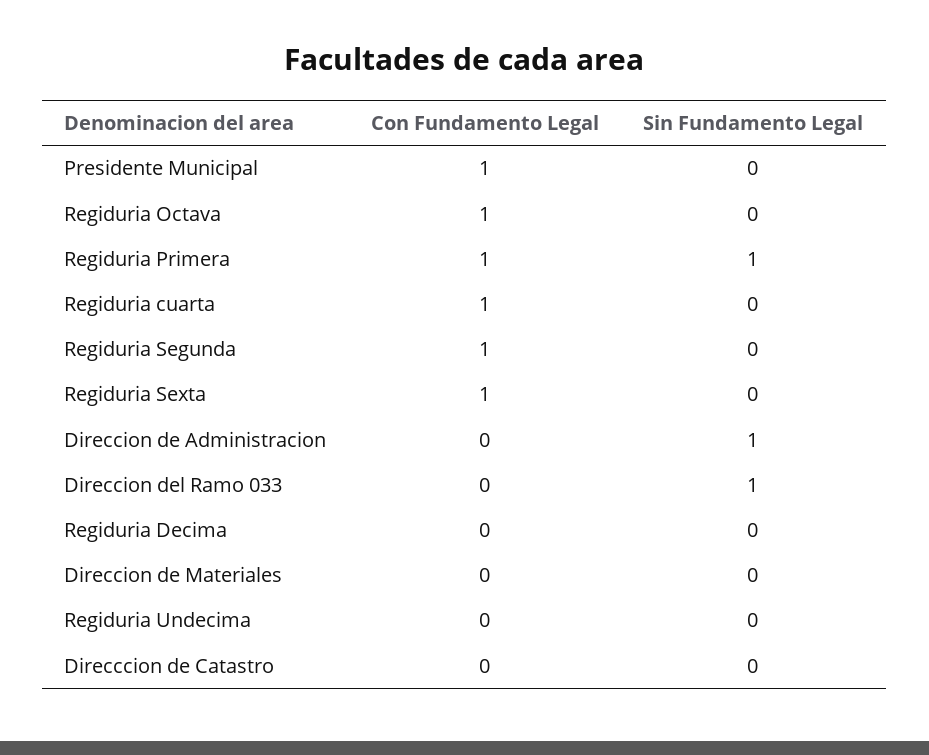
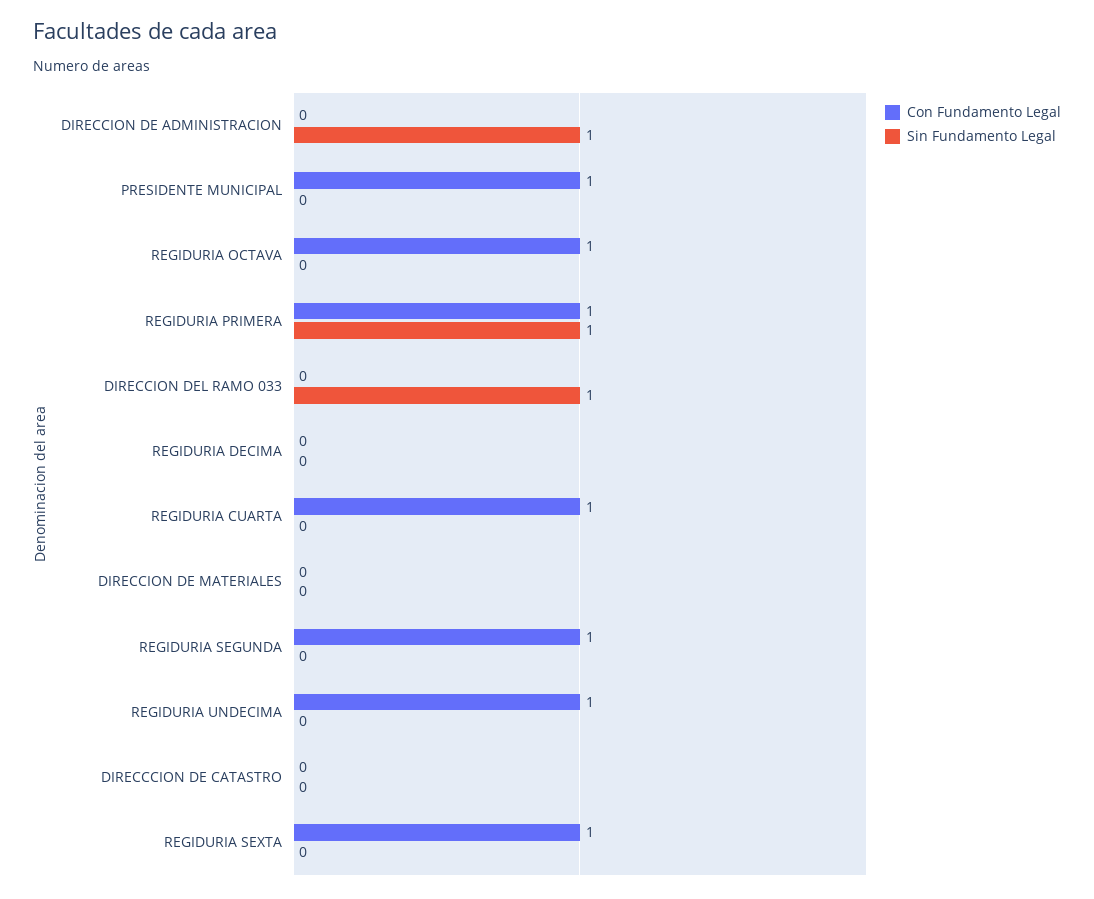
  {
    "Con Fundamento Legal": {
      "Presidente Municipal": 1,
      "Regiduria Octava": 1,
      "Regiduria Primera": 1,
      "Regiduria cuarta": 1,
      "Regiduria Segunda": 1,
      "Regiduria Sexta": 1,
      "Direccion de Administracion": 0,
      "Direccion del Ramo 033": 0,
      "Regiduria Decima": 0,
      "Direccion de Materiales": 0,
-     "Regiduria Undecima": 0,
+     "Regiduria Undecima": 1,
      "Direcccion de Catastro": 0
    },
    "Sin Fundamento Legal": {
      "Presidente Municipal": 0,
      "Regiduria Octava": 0,
      "Regiduria Primera": 1,
      "Regiduria cuarta": 0,
      "Regiduria Segunda": 0,
      "Regiduria Sexta": 0,
      "Direccion de Administracion": 1,
      "Direccion del Ramo 033": 1,
      "Regiduria Decima": 0,
      "Direccion de Materiales": 0,
      "Regiduria Undecima": 0,
      "Direcccion de Catastro": 0
    }
  }

